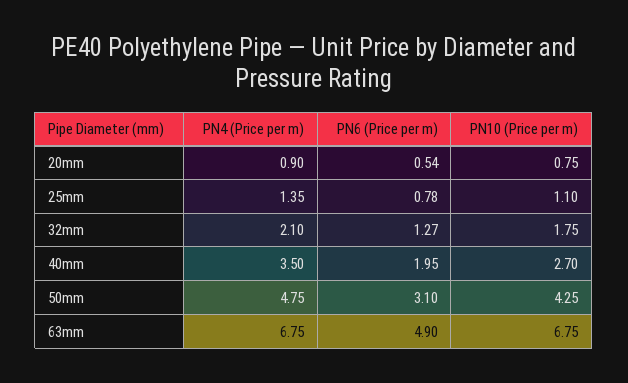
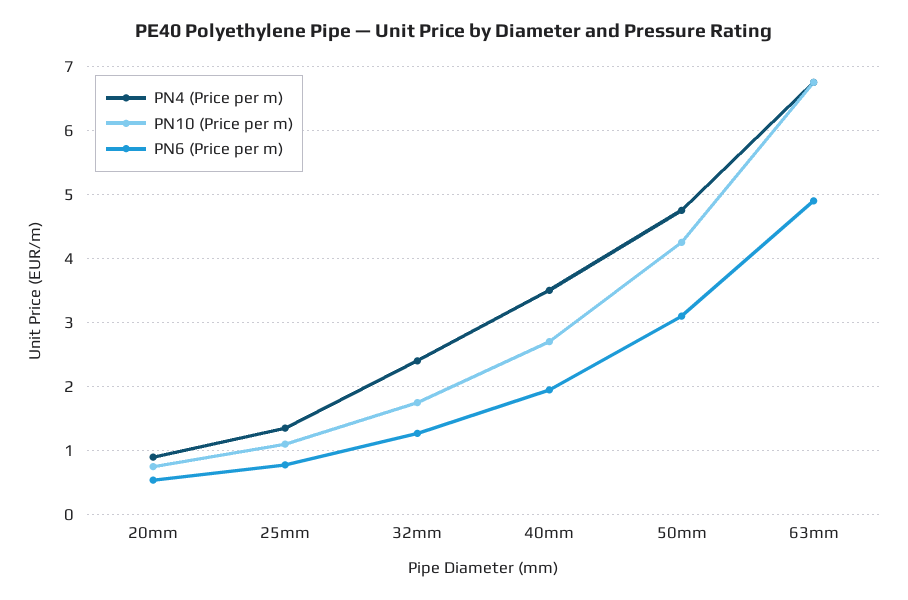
  {
    "PN4 (Price per m)": {
      "20mm": 0.9,
      "25mm": 1.35,
-     "32mm": 2.1,
+     "32mm": 2.4,
      "40mm": 3.5,
      "50mm": 4.75,
      "63mm": 6.75
    },
    "PN6 (Price per m)": {
      "20mm": 0.54,
      "25mm": 0.78,
      "32mm": 1.27,
      "40mm": 1.95,
      "50mm": 3.1,
      "63mm": 4.9
    },
    "PN10 (Price per m)": {
      "20mm": 0.75,
      "25mm": 1.1,
      "32mm": 1.75,
      "40mm": 2.7,
      "50mm": 4.25,
      "63mm": 6.75
    }
  }

